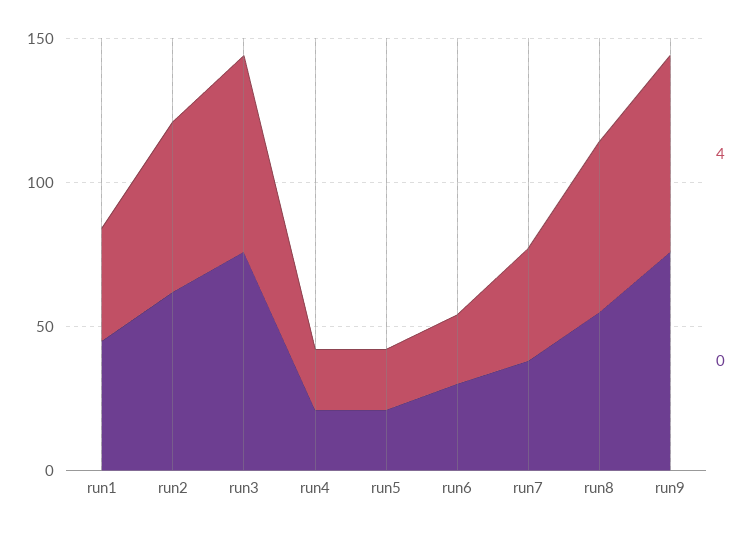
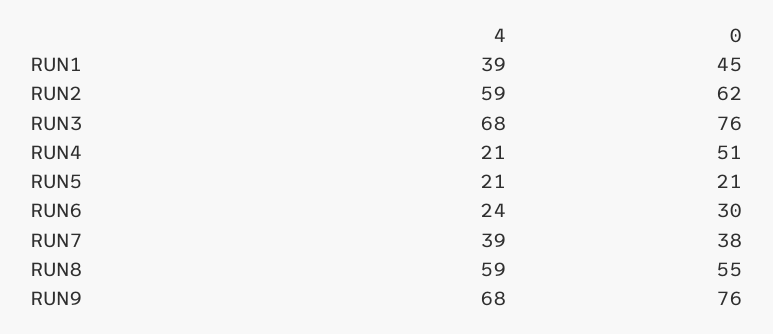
  {
    "4": {
      "run1": 39,
      "run2": 59,
      "run3": 68,
      "run4": 21,
      "run5": 21,
      "run6": 24,
      "run7": 39,
      "run8": 59,
      "run9": 68
    },
    "0": {
      "run1": 45,
      "run2": 62,
      "run3": 76,
-     "run4": 20,
+     "run4": 51,
      "run5": 21,
      "run6": 30,
      "run7": 38,
      "run8": 55,
      "run9": 76
    }
  }

